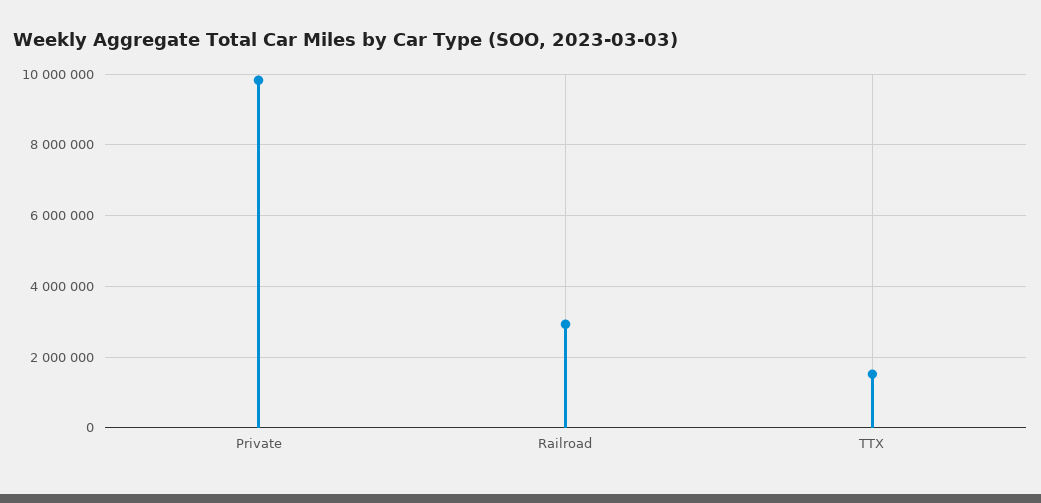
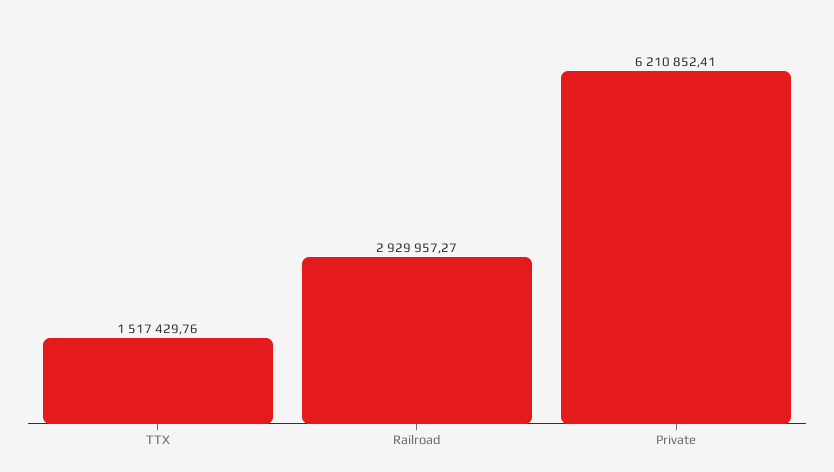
  {
-   "Private": 9800000,
+   "Private": 6210852.41,
    "Railroad": 2929957.27,
    "TTX": 1517429.76
  }

